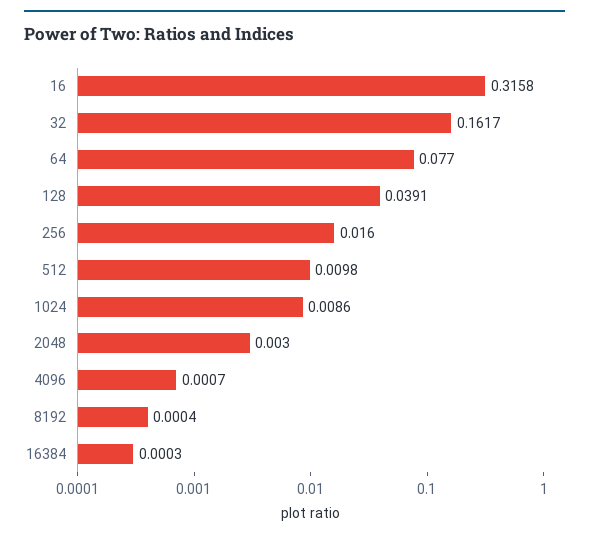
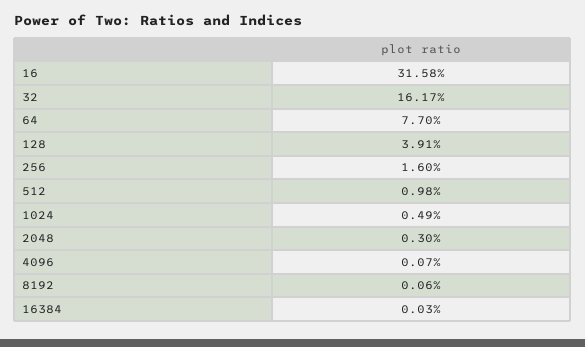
  {
    "16": 0.3158,
    "32": 0.1617,
    "64": 0.077,
    "128": 0.0391,
    "256": 0.016,
    "512": 0.0098,
-   "1024": 0.0086,
+   "1024": 0.0049,
    "2048": 0.003,
    "4096": 0.0007,
-   "8192": 0.0004,
+   "8192": 0.0006,
    "16384": 0.0003
  }

